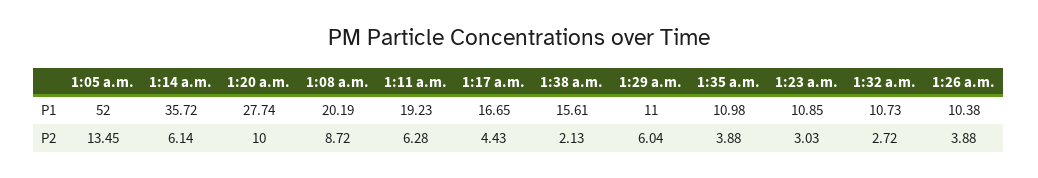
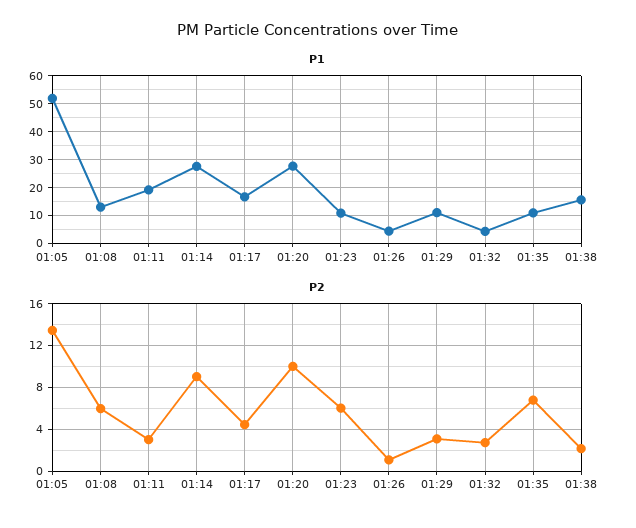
  {
    "P1": {
      "1:05 a.m.": 52,
-     "1:14 a.m.": 35.72,
+     "1:14 a.m.": 27.5,
      "1:20 a.m.": 27.74,
-     "1:08 a.m.": 20.19,
+     "1:08 a.m.": 12.5,
      "1:11 a.m.": 19.23,
      "1:17 a.m.": 16.65,
      "1:38 a.m.": 15.61,
      "1:29 a.m.": 11,
      "1:35 a.m.": 10.98,
      "1:23 a.m.": 10.85,
-     "1:32 a.m.": 10.73,
+     "1:32 a.m.": 5,
-     "1:26 a.m.": 10.38
+     "1:26 a.m.": 5
    },
    "P2": {
      "1:05 a.m.": 13.45,
-     "1:14 a.m.": 6.14,
+     "1:14 a.m.": 9,
      "1:20 a.m.": 10,
-     "1:08 a.m.": 8.72,
+     "1:08 a.m.": 6,
-     "1:11 a.m.": 6.28,
+     "1:11 a.m.": 3,
      "1:17 a.m.": 4.43,
      "1:38 a.m.": 2.13,
-     "1:29 a.m.": 6.04,
+     "1:29 a.m.": 3,
-     "1:35 a.m.": 3.88,
+     "1:35 a.m.": 7,
-     "1:23 a.m.": 3.03,
+     "1:23 a.m.": 6,
      "1:32 a.m.": 2.72,
-     "1:26 a.m.": 3.88
+     "1:26 a.m.": 1
    }
  }

